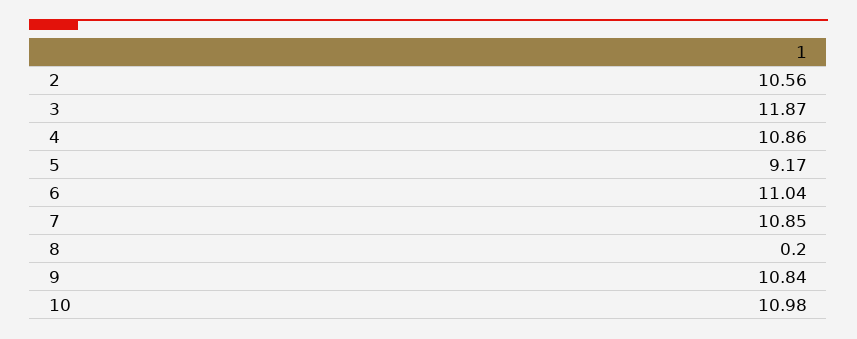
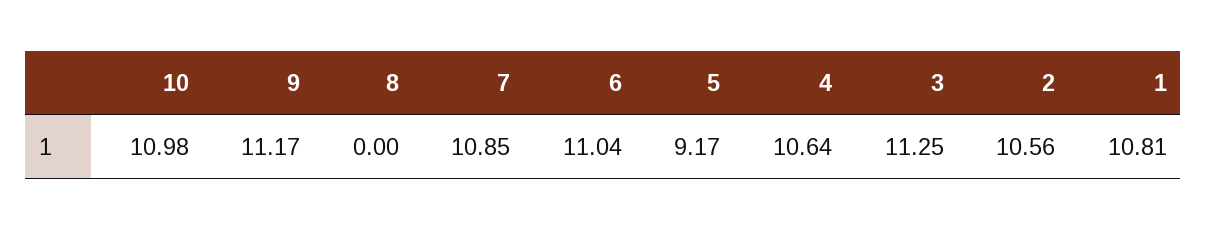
  {
    "2": 10.56,
-   "3": 11.87,
+   "3": 11.25,
-   "4": 10.86,
+   "4": 10.64,
    "5": 9.17,
    "6": 11.04,
    "7": 10.85,
-   "8": 0.2,
+   "8": 0,
-   "9": 10.84,
+   "9": 11.17,
-   "10": 10.98
+   "10": 10.98,
+   "1": 10.81
  }

